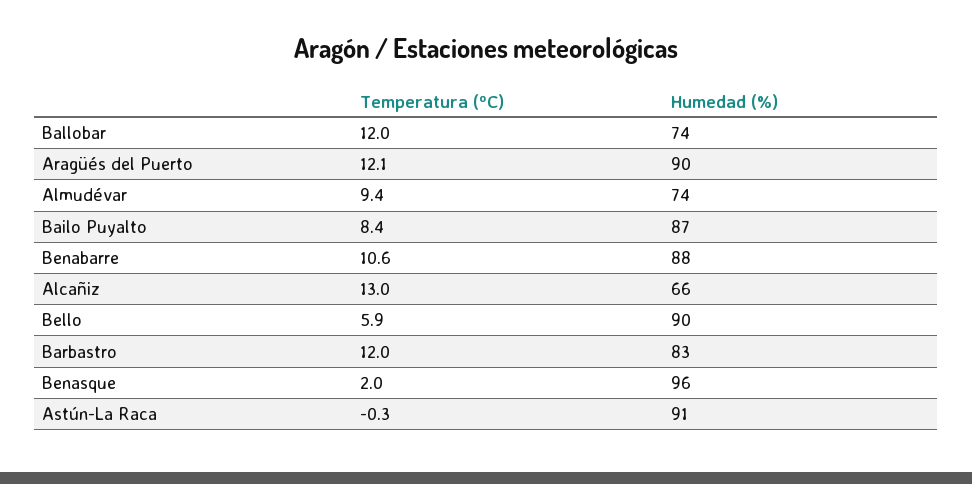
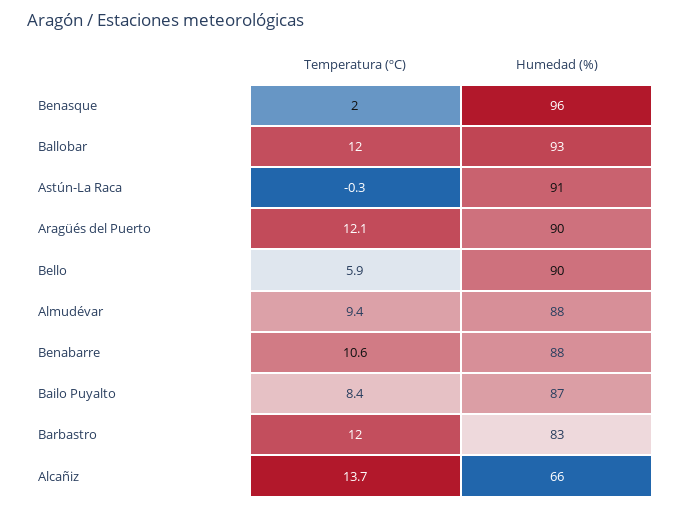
  {
    "Temperatura (ºC)": {
      "Ballobar": 12,
      "Aragüés del Puerto": 12.1,
      "Almudévar": 9.4,
      "Bailo Puyalto": 8.4,
      "Benabarre": 10.6,
-     "Alcañiz": 13,
+     "Alcañiz": 13.7,
      "Bello": 5.9,
      "Barbastro": 12,
      "Benasque": 2,
      "Astún-La Raca": -0.3
    },
    "Humedad (%)": {
-     "Ballobar": 74,
+     "Ballobar": 93,
      "Aragüés del Puerto": 90,
-     "Almudévar": 74,
+     "Almudévar": 88,
      "Bailo Puyalto": 87,
      "Benabarre": 88,
      "Alcañiz": 66,
      "Bello": 90,
      "Barbastro": 83,
      "Benasque": 96,
      "Astún-La Raca": 91
    }
  }

